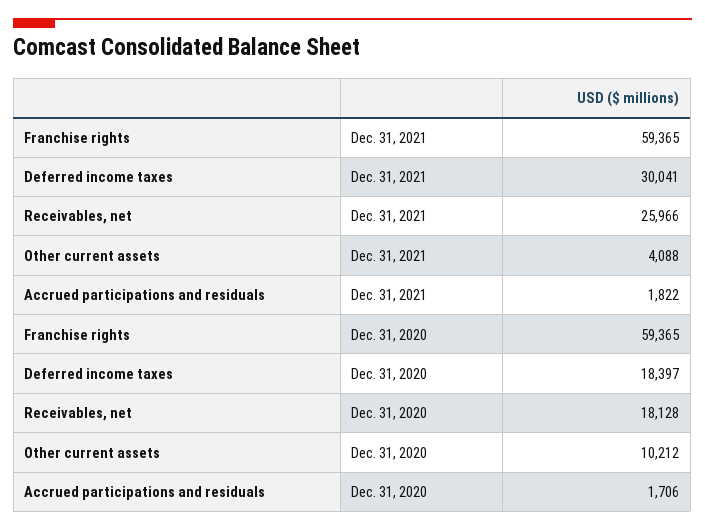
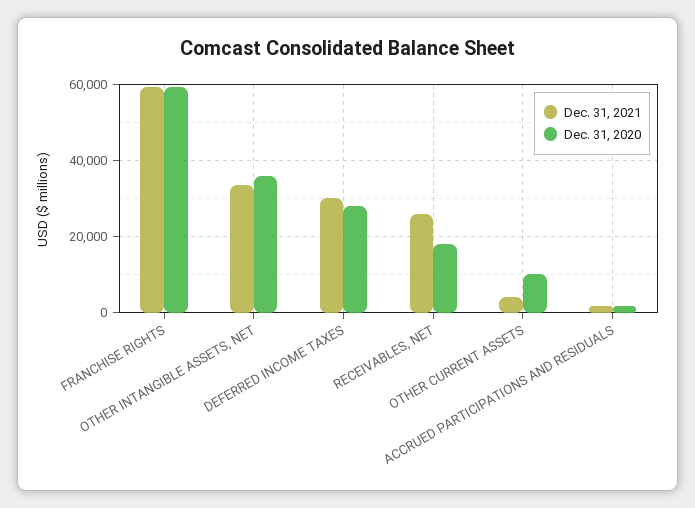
  {
    "Dec. 31, 2021": {
      "Franchise rights": 59365,
      "Deferred income taxes": 30041,
      "Receivables, net": 25966,
      "Other current assets": 4088,
-     "Accrued participations and residuals": 1822
+     "Accrued participations and residuals": 1822,
+     "OTHER INTANGIBLE ASSETS, NET": 34000
    },
    "Dec. 31, 2020": {
      "Franchise rights": 59365,
-     "Deferred income taxes": 18397,
+     "Deferred income taxes": 28000,
      "Receivables, net": 18128,
      "Other current assets": 10212,
-     "Accrued participations and residuals": 1706
+     "Accrued participations and residuals": 1706,
+     "OTHER INTANGIBLE ASSETS, NET": 36000
    }
  }

